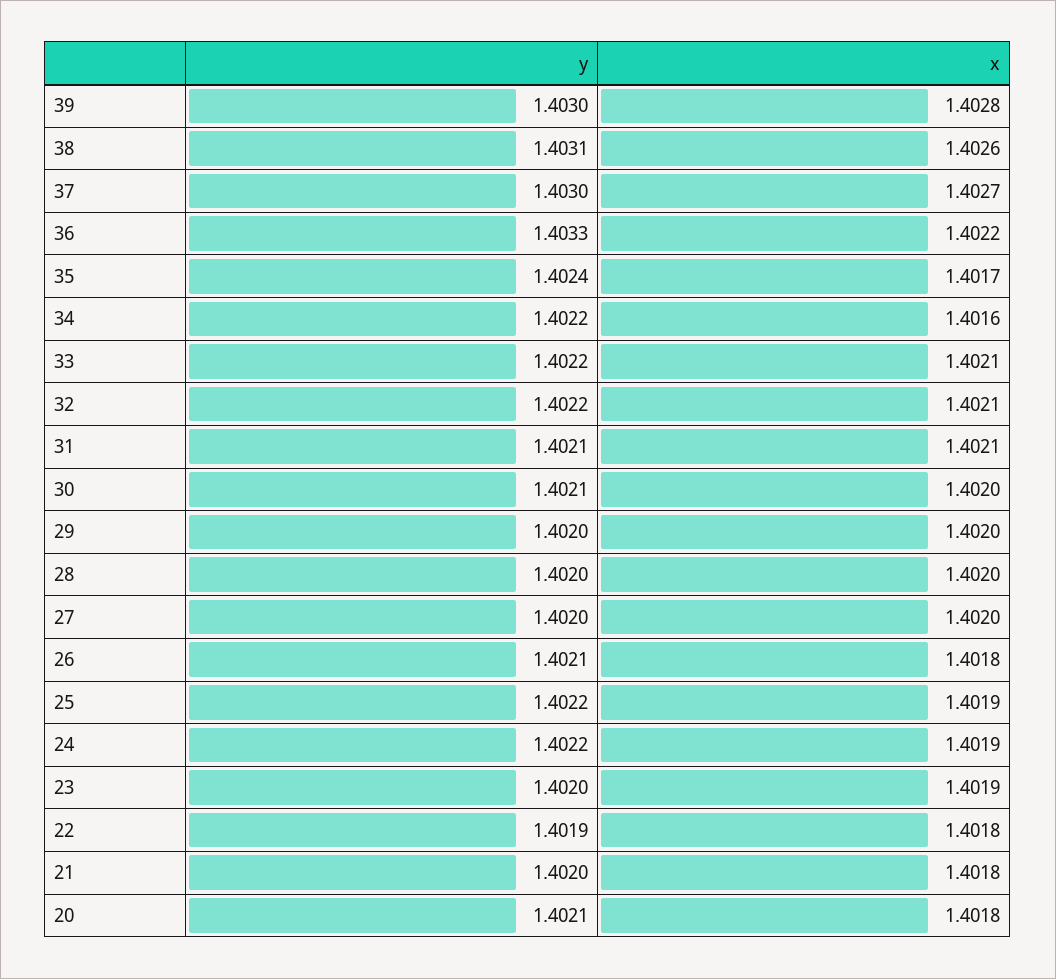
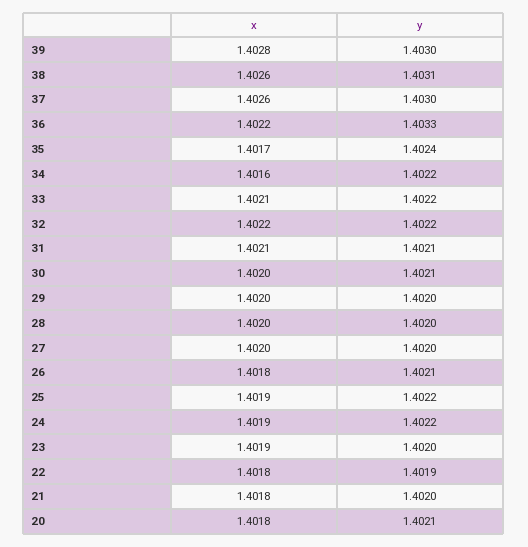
  {
    "y": {
      "39": 1.403,
      "38": 1.4031,
      "37": 1.403,
      "36": 1.4033,
      "35": 1.4024,
      "34": 1.4022,
      "33": 1.4022,
      "32": 1.4022,
      "31": 1.4021,
      "30": 1.4021,
      "29": 1.402,
      "28": 1.402,
      "27": 1.402,
      "26": 1.4021,
      "25": 1.4022,
      "24": 1.4022,
      "23": 1.402,
      "22": 1.4019,
      "21": 1.402,
      "20": 1.4021
    },
    "x": {
      "39": 1.4028,
      "38": 1.4026,
-     "37": 1.4027,
+     "37": 1.4026,
      "36": 1.4022,
      "35": 1.4017,
      "34": 1.4016,
      "33": 1.4021,
-     "32": 1.4021,
+     "32": 1.4022,
      "31": 1.4021,
      "30": 1.402,
      "29": 1.402,
      "28": 1.402,
      "27": 1.402,
      "26": 1.4018,
      "25": 1.4019,
      "24": 1.4019,
      "23": 1.4019,
      "22": 1.4018,
      "21": 1.4018,
      "20": 1.4018
    }
  }

